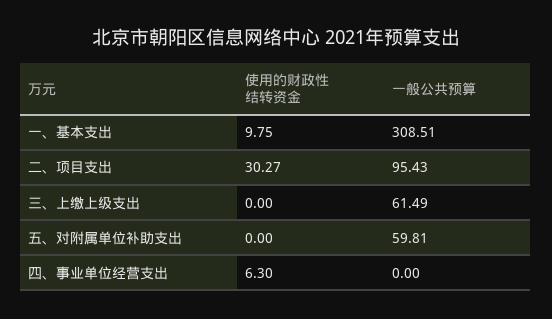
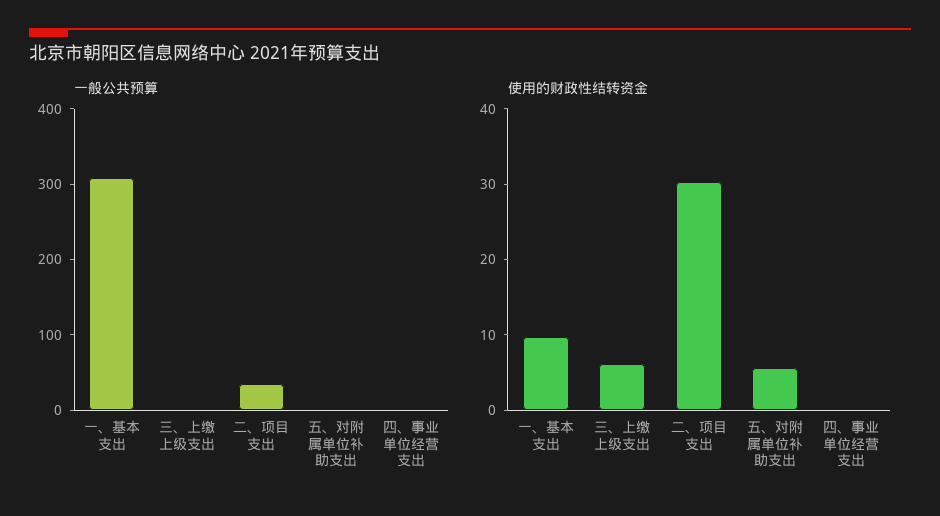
  {
    "使用的财政性结转资金": {
      "一、基本支出": 9.75,
      "二、项目支出": 30.27,
-     "三、上缴上级支出": 0,
+     "三、上缴上级支出": 6,
-     "五、对附属单位补助支出": 0,
+     "五、对附属单位补助支出": 6,
-     "四、事业单位经营支出": 6.3
+     "四、事业单位经营支出": 0
    },
    "一般公共预算": {
      "一、基本支出": 308.51,
-     "二、项目支出": 95.43,
+     "二、项目支出": 40,
-     "三、上缴上级支出": 61.49,
+     "三、上缴上级支出": 0,
-     "五、对附属单位补助支出": 59.81,
+     "五、对附属单位补助支出": 0,
      "四、事业单位经营支出": 0
    }
  }

